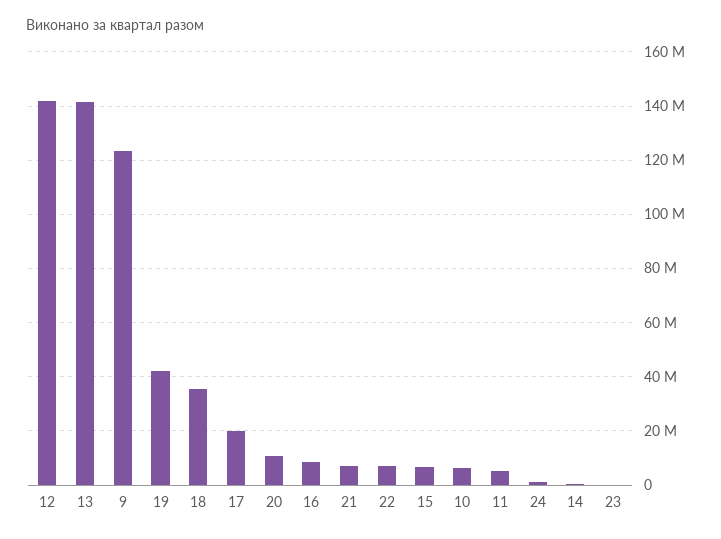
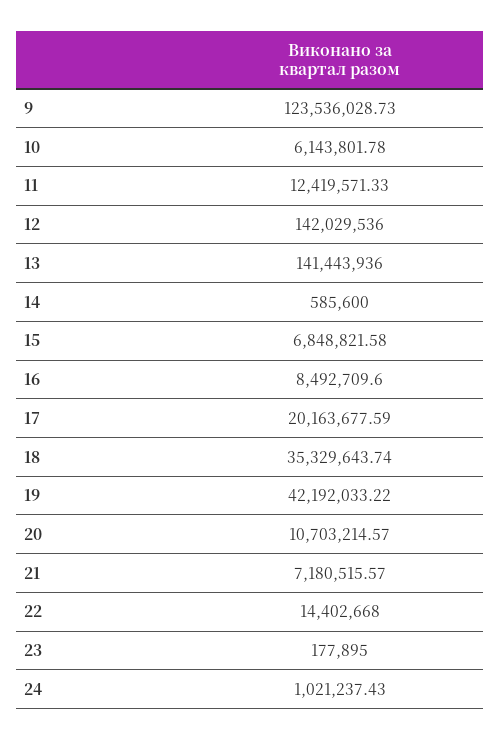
  {
    "12": 142029536,
    "13": 141443936,
    "9": 123536028.73,
    "19": 42192033.22,
    "18": 35329643.74,
    "17": 20163677.59,
    "20": 10703214.57,
    "16": 8492709.6,
    "21": 7180515.57,
-   "22": 7500000,
+   "22": 14402668,
    "15": 6848821.58,
    "10": 6143801.78,
-   "11": 5000000,
+   "11": 12419571.33,
    "24": 1021237.43,
    "14": 585600,
    "23": 177895
  }

